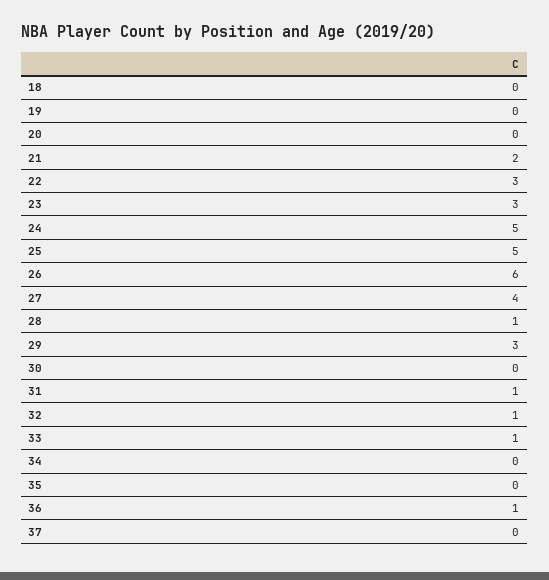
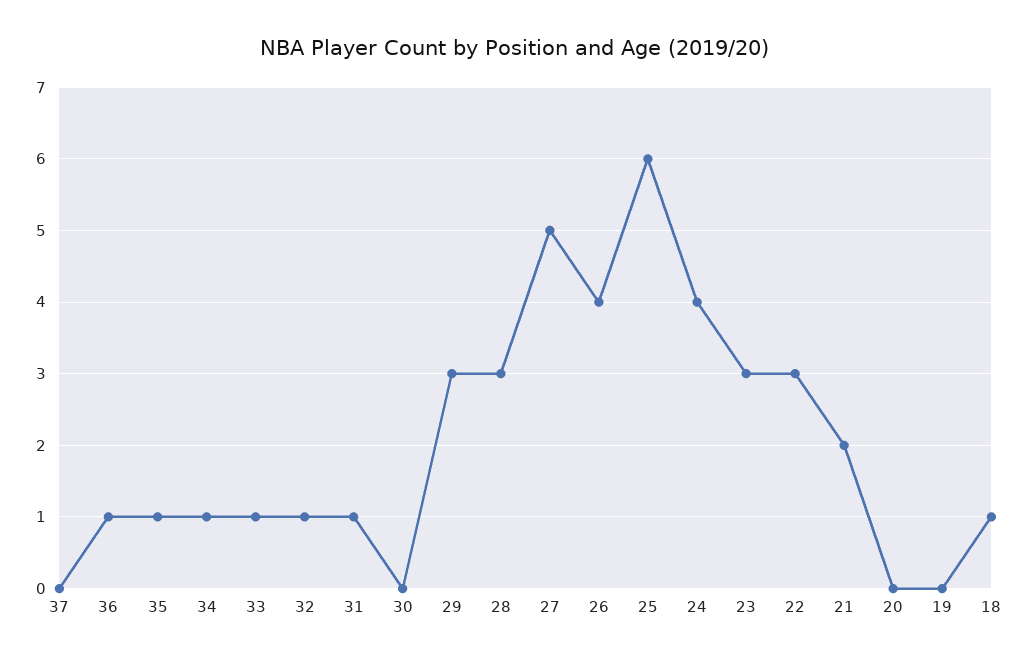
  {
-   "18": 0,
+   "18": 1,
    "19": 0,
    "20": 0,
    "21": 2,
    "22": 3,
    "23": 3,
-   "24": 5,
+   "24": 4,
-   "25": 5,
+   "25": 6,
-   "26": 6,
+   "26": 4,
-   "27": 4,
+   "27": 5,
-   "28": 1,
+   "28": 3,
    "29": 3,
    "30": 0,
    "31": 1,
    "32": 1,
    "33": 1,
-   "34": 0,
+   "34": 1,
-   "35": 0,
+   "35": 1,
    "36": 1,
    "37": 0
  }

